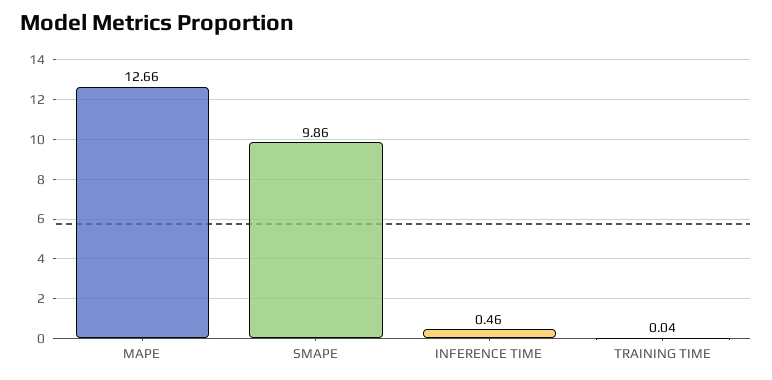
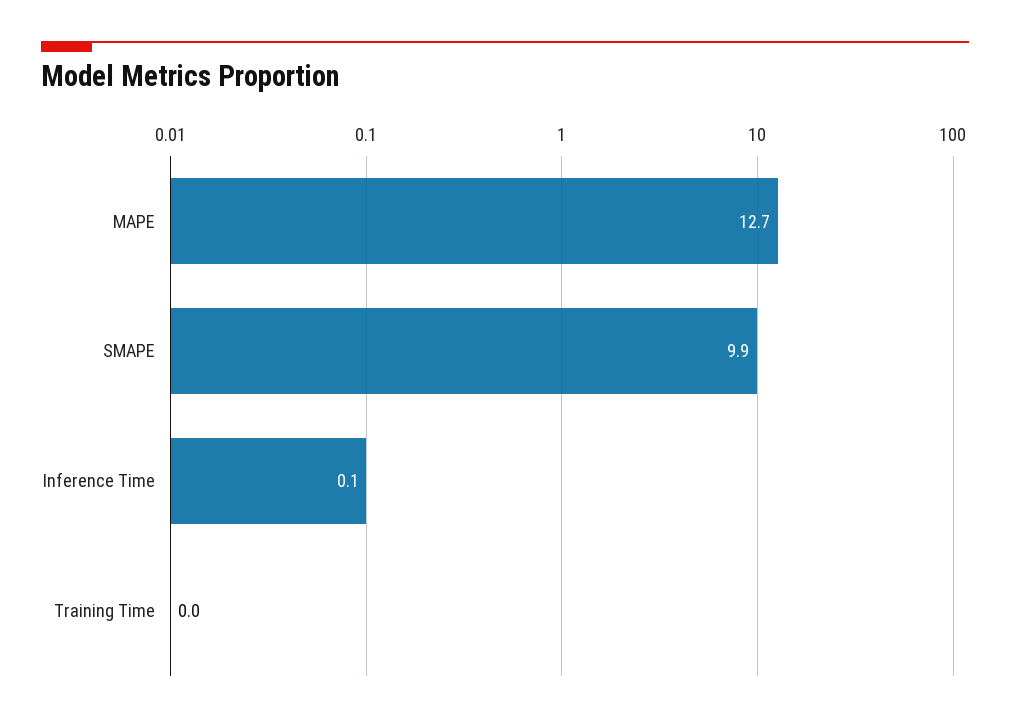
  {
    "MAPE": 12.66,
    "SMAPE": 9.86,
-   "INFERENCE TIME": 0.46,
+   "INFERENCE TIME": 0.1,
    "TRAINING TIME": 0.04
  }

